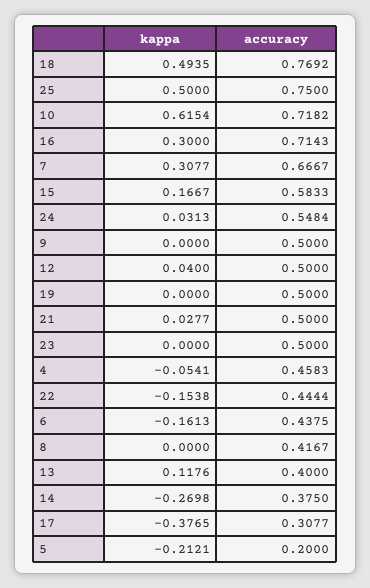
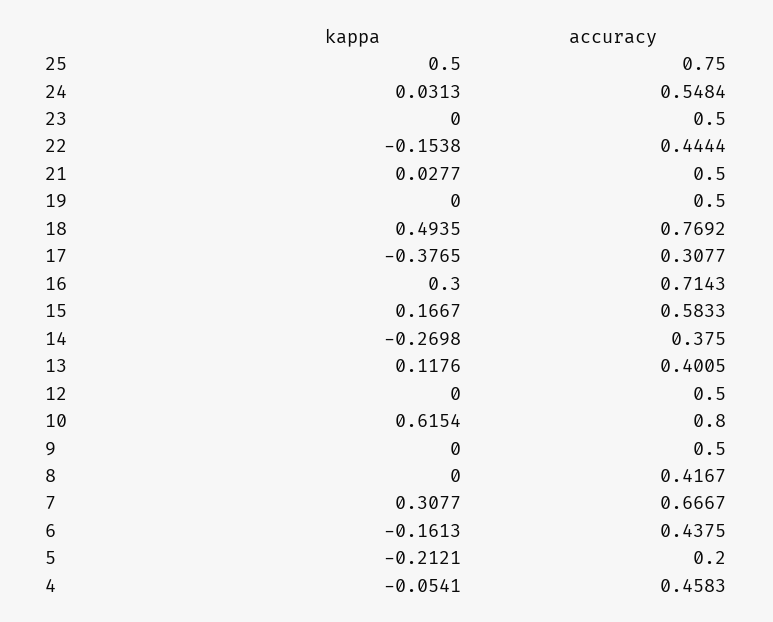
  {
    "kappa": {
      "18": 0.4935,
      "25": 0.5,
      "10": 0.6154,
      "16": 0.3,
      "7": 0.3077,
      "15": 0.1667,
      "24": 0.0313,
      "9": 0,
-     "12": 0.04,
+     "12": 0,
      "19": 0,
      "21": 0.0277,
      "23": 0,
      "4": -0.0541,
      "22": -0.1538,
      "6": -0.1613,
      "8": 0,
      "13": 0.1176,
      "14": -0.2698,
      "17": -0.3765,
      "5": -0.2121
    },
    "accuracy": {
      "18": 0.7692,
      "25": 0.75,
-     "10": 0.7182,
+     "10": 0.8,
      "16": 0.7143,
      "7": 0.6667,
      "15": 0.5833,
      "24": 0.5484,
      "9": 0.5,
      "12": 0.5,
      "19": 0.5,
      "21": 0.5,
      "23": 0.5,
      "4": 0.4583,
      "22": 0.4444,
      "6": 0.4375,
      "8": 0.4167,
-     "13": 0.4,
+     "13": 0.4005,
      "14": 0.375,
      "17": 0.3077,
      "5": 0.2
    }
  }

